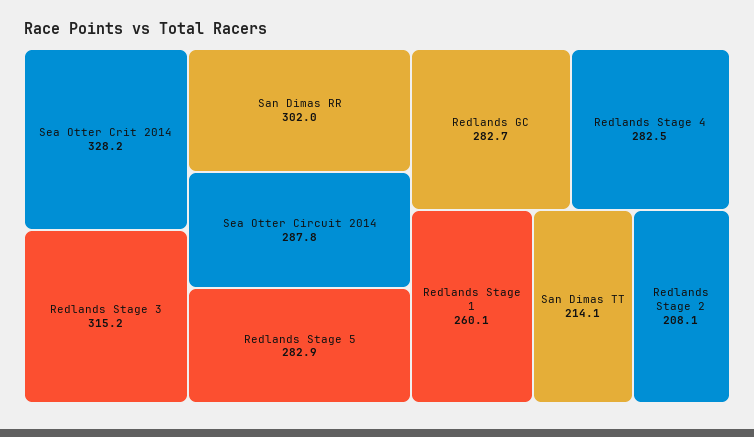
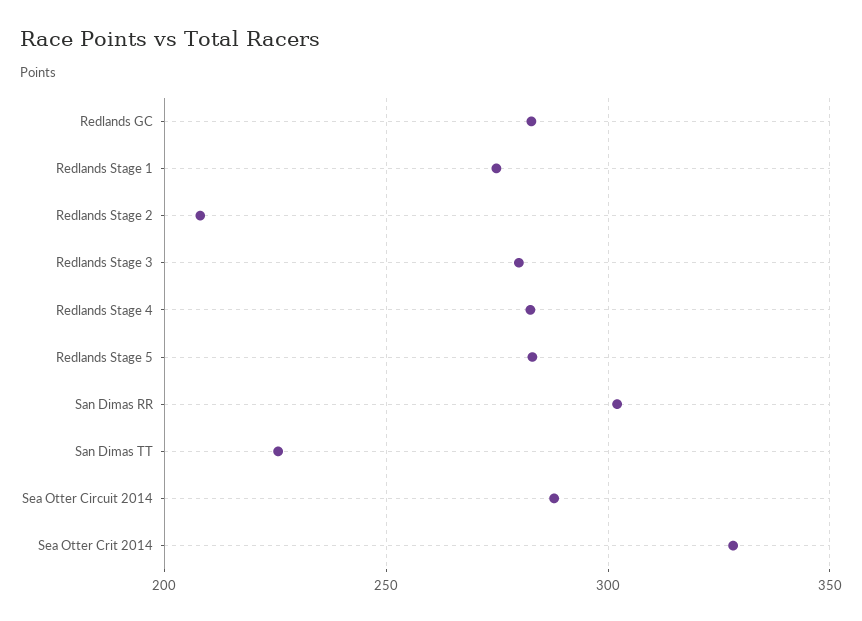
  {
    "Sea Otter Crit 2014": 328.2,
-   "Redlands Stage 3": 315.2,
+   "Redlands Stage 3": 280,
    "San Dimas RR": 302,
    "Sea Otter Circuit 2014": 287.8,
    "Redlands Stage 5": 282.9,
    "Redlands GC": 282.7,
    "Redlands Stage 4": 282.5,
-   "Redlands Stage 1": 260.1,
+   "Redlands Stage 1": 275,
-   "San Dimas TT": 214.1,
+   "San Dimas TT": 225,
    "Redlands Stage 2": 208.1
  }

